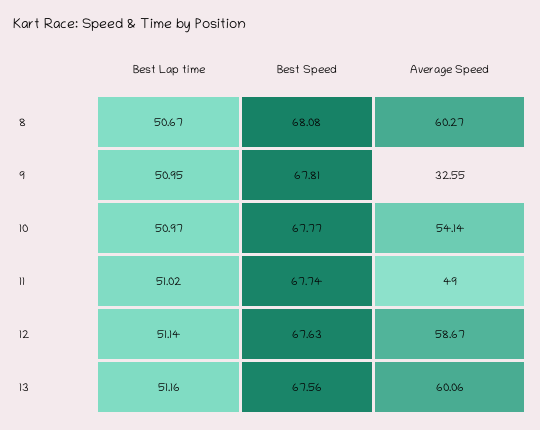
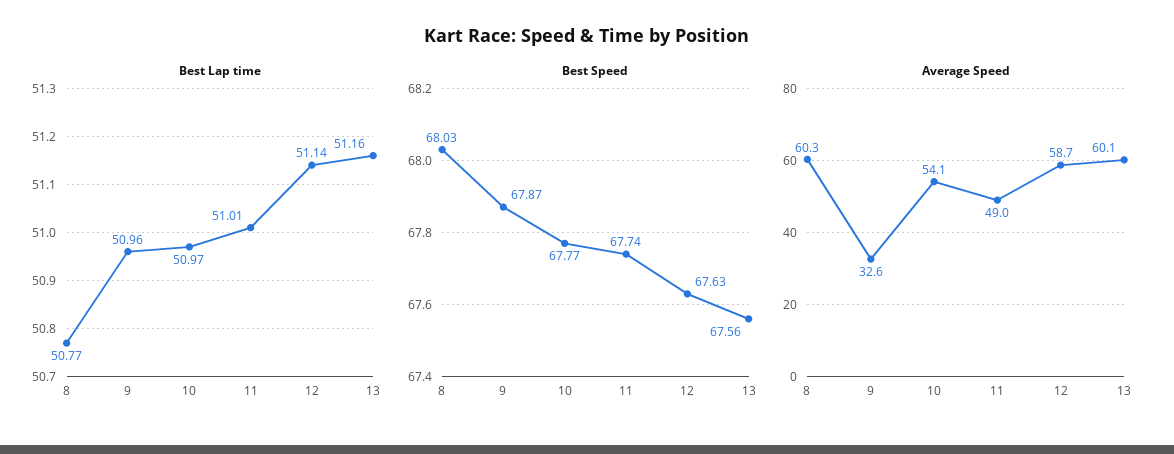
  {
    "Best Lap time": {
-     "8": 50.67,
+     "8": 50.77,
-     "9": 50.95,
+     "9": 50.96,
      "10": 50.97,
-     "11": 51.02,
+     "11": 51.01,
      "12": 51.14,
      "13": 51.16
    },
    "Best Speed": {
-     "8": 68.08,
+     "8": 68.03,
-     "9": 67.81,
+     "9": 67.87,
      "10": 67.77,
      "11": 67.74,
      "12": 67.63,
      "13": 67.56
    },
    "Average Speed": {
      "8": 60.27,
      "9": 32.55,
      "10": 54.14,
      "11": 49,
      "12": 58.67,
      "13": 60.06
    }
  }

